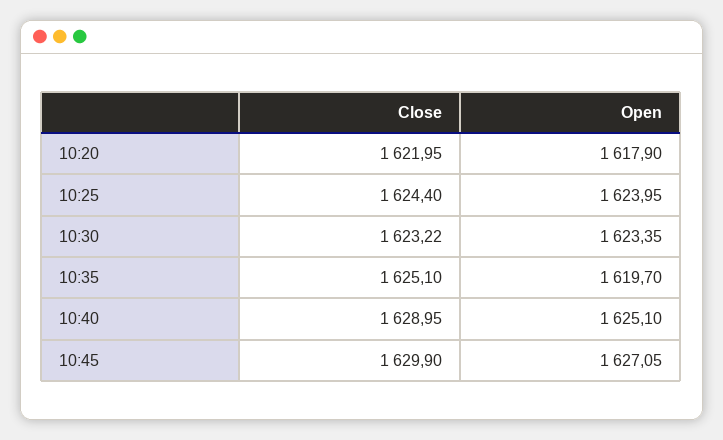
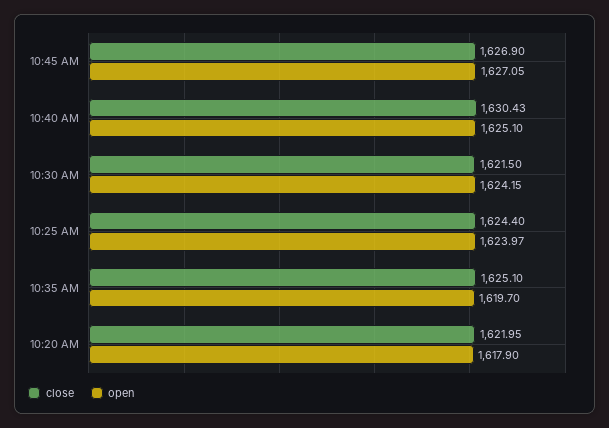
  {
    "Close": {
      "10:20": 1621.95,
      "10:25": 1624.4,
-     "10:30": 1623.22,
+     "10:30": 1621.5,
      "10:35": 1625.1,
-     "10:40": 1628.95,
+     "10:40": 1630.43,
-     "10:45": 1629.9
+     "10:45": 1626.9
    },
    "Open": {
      "10:20": 1617.9,
-     "10:25": 1623.95,
+     "10:25": 1623.97,
-     "10:30": 1623.35,
+     "10:30": 1624.15,
      "10:35": 1619.7,
      "10:40": 1625.1,
      "10:45": 1627.05
    }
  }

